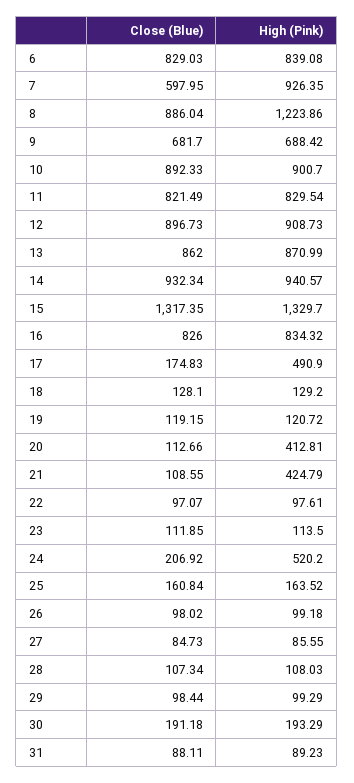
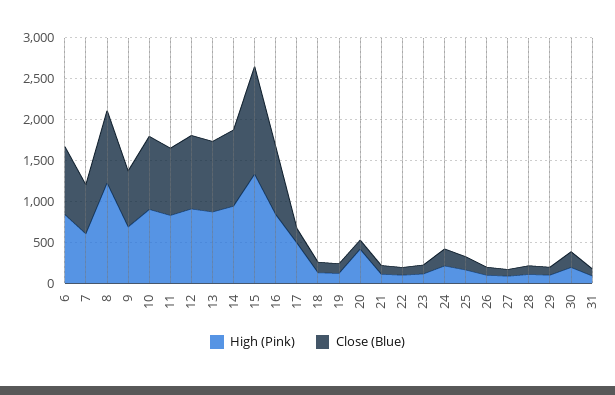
  {
    "Close (Blue)": {
      "6": 829.03,
      "7": 597.95,
      "8": 886.04,
      "9": 681.7,
      "10": 892.33,
      "11": 821.49,
      "12": 896.73,
      "13": 862,
      "14": 932.34,
      "15": 1317.35,
      "16": 826,
      "17": 174.83,
      "18": 128.1,
      "19": 119.15,
      "20": 112.66,
      "21": 108.55,
      "22": 97.07,
      "23": 111.85,
      "24": 206.92,
      "25": 160.84,
      "26": 98.02,
      "27": 84.73,
      "28": 107.34,
      "29": 98.44,
      "30": 191.18,
      "31": 88.11
    },
    "High (Pink)": {
      "6": 839.08,
-     "7": 926.35,
+     "7": 600,
      "8": 1223.86,
      "9": 688.42,
      "10": 900.7,
      "11": 829.54,
      "12": 908.73,
      "13": 870.99,
      "14": 940.57,
      "15": 1329.7,
      "16": 834.32,
      "17": 490.9,
      "18": 129.2,
      "19": 120.72,
      "20": 412.81,
-     "21": 424.79,
+     "21": 100,
      "22": 97.61,
      "23": 113.5,
-     "24": 520.2,
+     "24": 200,
      "25": 163.52,
      "26": 99.18,
      "27": 85.55,
      "28": 108.03,
      "29": 99.29,
      "30": 193.29,
      "31": 89.23
    }
  }

